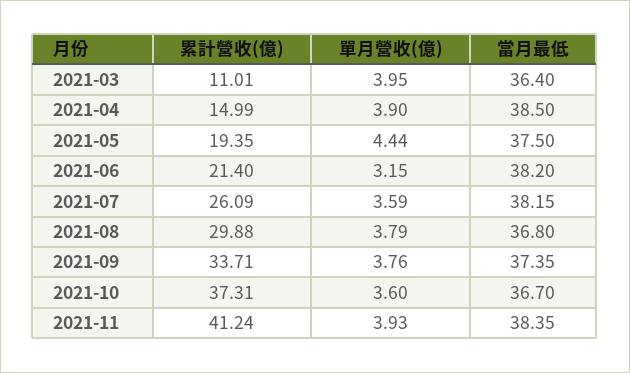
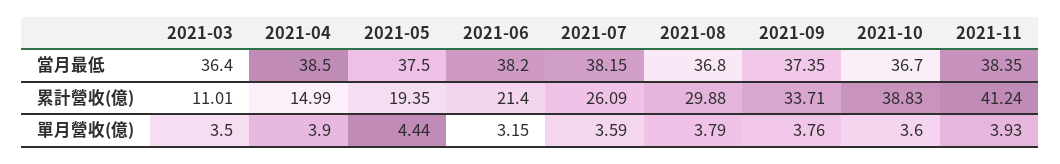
  {
    "累計營收(億)": {
      "2021-03": 11.01,
      "2021-04": 14.99,
      "2021-05": 19.35,
      "2021-06": 21.4,
      "2021-07": 26.09,
      "2021-08": 29.88,
      "2021-09": 33.71,
-     "2021-10": 37.31,
+     "2021-10": 38.83,
      "2021-11": 41.24
    },
    "單月營收(億)": {
-     "2021-03": 3.95,
+     "2021-03": 3.5,
      "2021-04": 3.9,
      "2021-05": 4.44,
      "2021-06": 3.15,
      "2021-07": 3.59,
      "2021-08": 3.79,
      "2021-09": 3.76,
      "2021-10": 3.6,
      "2021-11": 3.93
    },
    "當月最低": {
      "2021-03": 36.4,
      "2021-04": 38.5,
      "2021-05": 37.5,
      "2021-06": 38.2,
      "2021-07": 38.15,
      "2021-08": 36.8,
      "2021-09": 37.35,
      "2021-10": 36.7,
      "2021-11": 38.35
    }
  }

